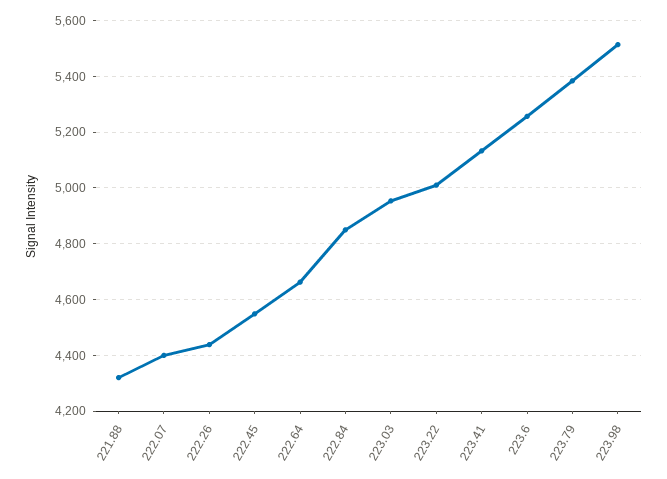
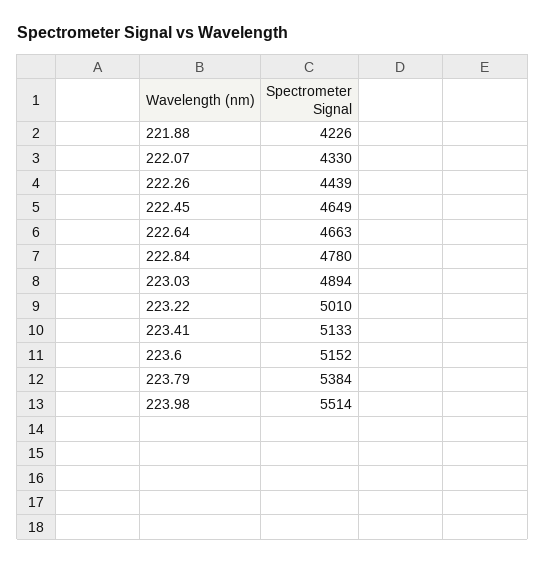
  {
-   "221.88": 4325,
+   "221.88": 4226,
-   "222.07": 4400,
+   "222.07": 4330,
    "222.26": 4439,
-   "222.45": 4550,
+   "222.45": 4649,
    "222.64": 4663,
-   "222.84": 4850,
+   "222.84": 4780,
-   "223.03": 4950,
+   "223.03": 4894,
    "223.22": 5010,
    "223.41": 5133,
-   "223.6": 5250,
+   "223.6": 5152,
    "223.79": 5384,
    "223.98": 5514
  }

